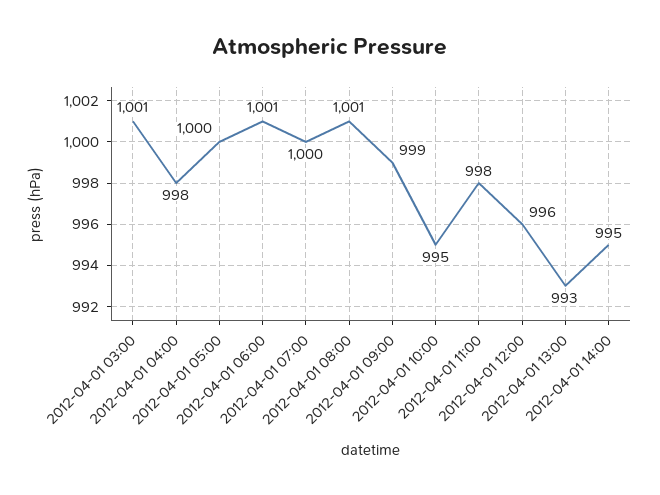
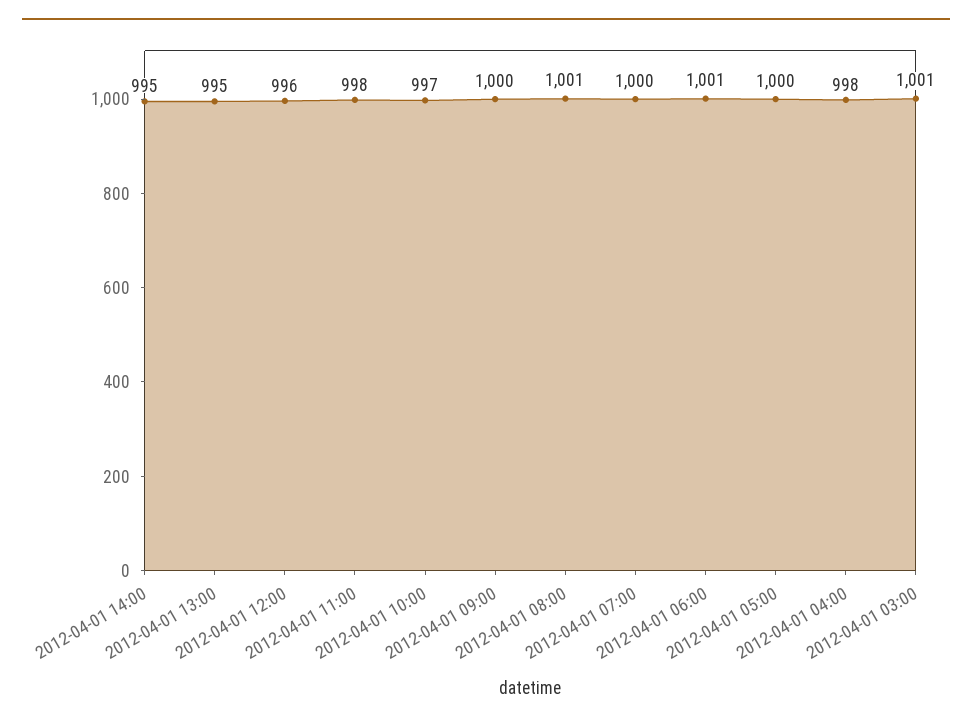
  {
    "2012-04-01 03:00": 1001,
    "2012-04-01 04:00": 998,
    "2012-04-01 05:00": 1000,
    "2012-04-01 06:00": 1001,
    "2012-04-01 07:00": 1000,
    "2012-04-01 08:00": 1001,
-   "2012-04-01 09:00": 999,
+   "2012-04-01 09:00": 1000,
-   "2012-04-01 10:00": 995,
+   "2012-04-01 10:00": 997,
    "2012-04-01 11:00": 998,
    "2012-04-01 12:00": 996,
-   "2012-04-01 13:00": 993,
+   "2012-04-01 13:00": 995,
    "2012-04-01 14:00": 995
  }

